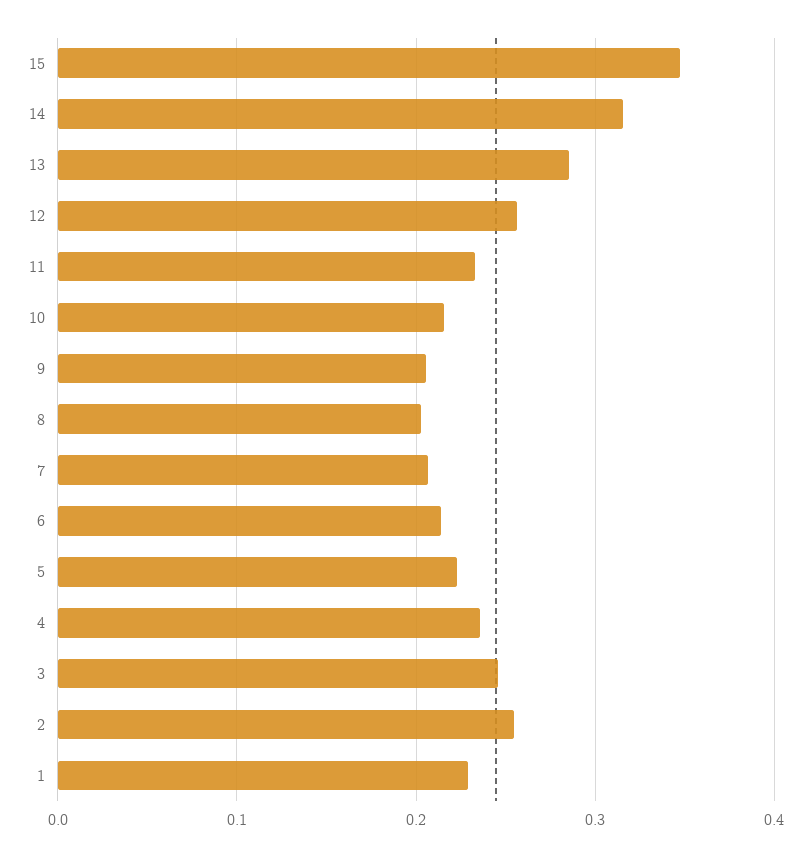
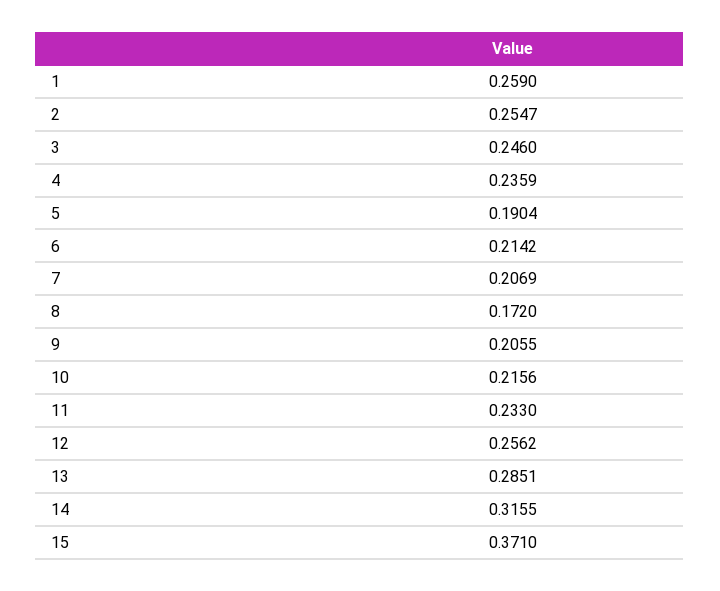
  {
-   "15": 0.35,
+   "15": 0.371,
    "14": 0.3155,
    "13": 0.2851,
    "12": 0.2562,
    "11": 0.233,
    "10": 0.2156,
    "9": 0.2055,
-   "8": 0.2,
+   "8": 0.172,
    "7": 0.2069,
    "6": 0.2142,
-   "5": 0.22,
+   "5": 0.1904,
    "4": 0.2359,
    "3": 0.246,
    "2": 0.2547,
-   "1": 0.23
+   "1": 0.259
  }

